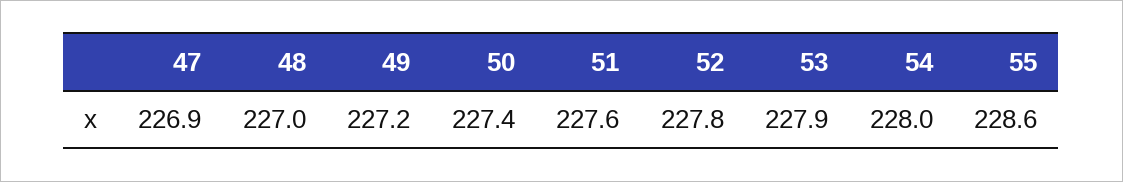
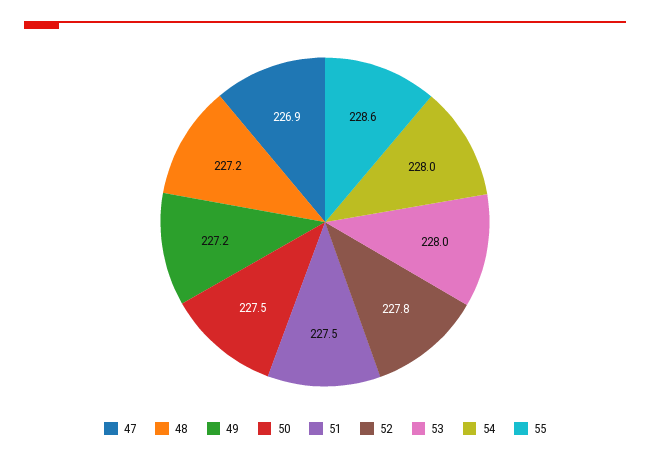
  {
    "47": 226.9,
-   "48": 227,
+   "48": 227.2,
    "49": 227.2,
-   "50": 227.4,
+   "50": 227.5,
-   "51": 227.6,
+   "51": 227.5,
    "52": 227.8,
-   "53": 227.9,
+   "53": 228,
    "54": 228,
    "55": 228.6
  }

